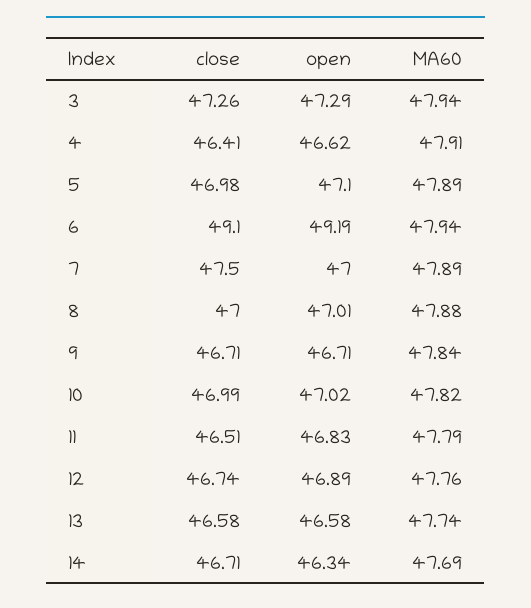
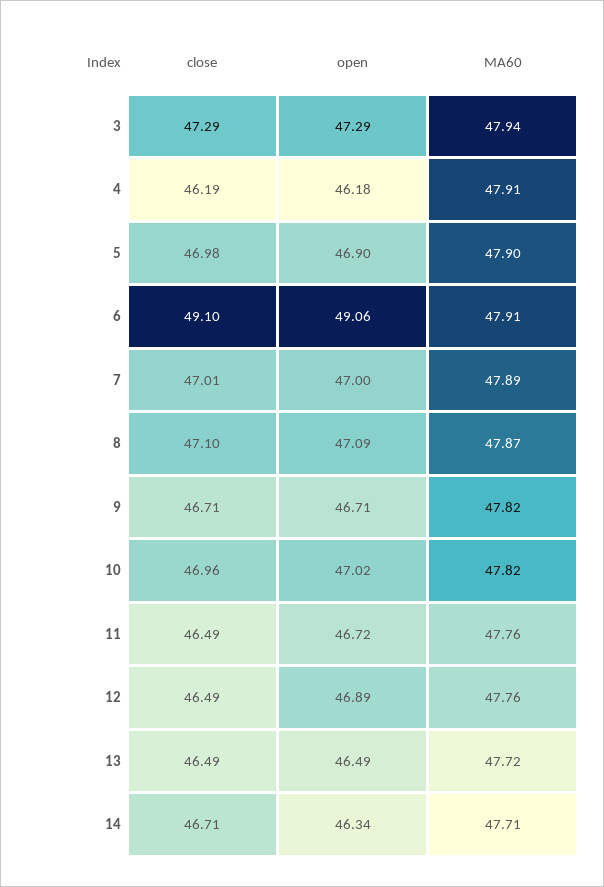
  {
    "close": {
-     "3": 47.26,
+     "3": 47.29,
-     "4": 46.41,
+     "4": 46.19,
      "5": 46.98,
      "6": 49.1,
-     "7": 47.5,
+     "7": 47.01,
-     "8": 47,
+     "8": 47.1,
      "9": 46.71,
-     "10": 46.99,
+     "10": 46.96,
-     "11": 46.51,
+     "11": 46.49,
-     "12": 46.74,
+     "12": 46.49,
-     "13": 46.58,
+     "13": 46.49,
      "14": 46.71
    },
    "open": {
      "3": 47.29,
-     "4": 46.62,
+     "4": 46.18,
-     "5": 47.1,
+     "5": 46.9,
-     "6": 49.19,
+     "6": 49.06,
      "7": 47,
-     "8": 47.01,
+     "8": 47.09,
      "9": 46.71,
      "10": 47.02,
-     "11": 46.83,
+     "11": 46.72,
      "12": 46.89,
-     "13": 46.58,
+     "13": 46.49,
      "14": 46.34
    },
    "MA60": {
      "3": 47.94,
      "4": 47.91,
-     "5": 47.89,
+     "5": 47.9,
-     "6": 47.94,
+     "6": 47.91,
      "7": 47.89,
-     "8": 47.88,
+     "8": 47.87,
-     "9": 47.84,
+     "9": 47.82,
      "10": 47.82,
-     "11": 47.79,
+     "11": 47.76,
      "12": 47.76,
-     "13": 47.74,
+     "13": 47.72,
-     "14": 47.69
+     "14": 47.71
    }
  }

